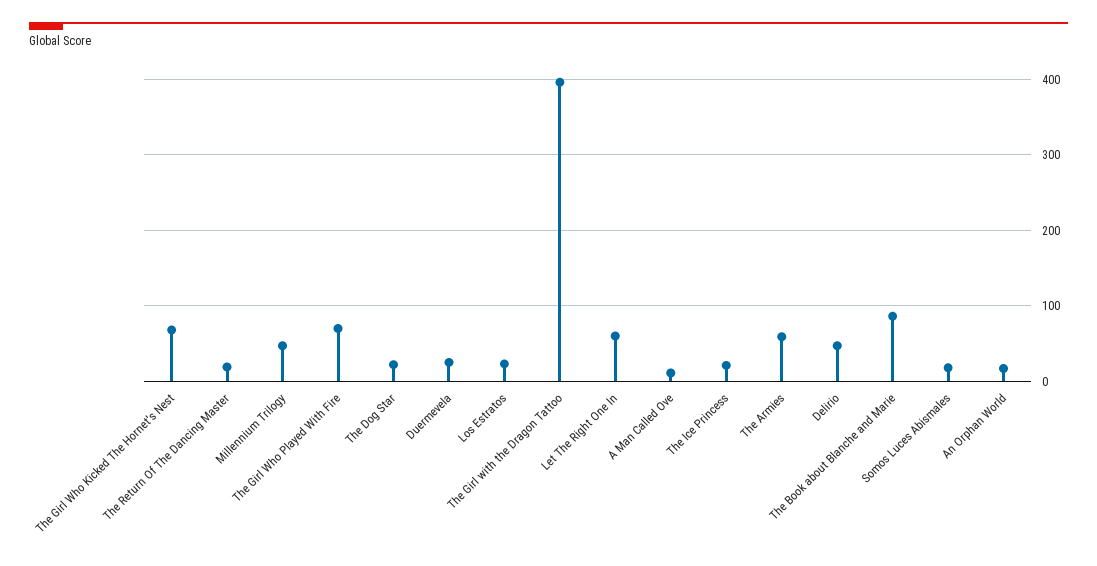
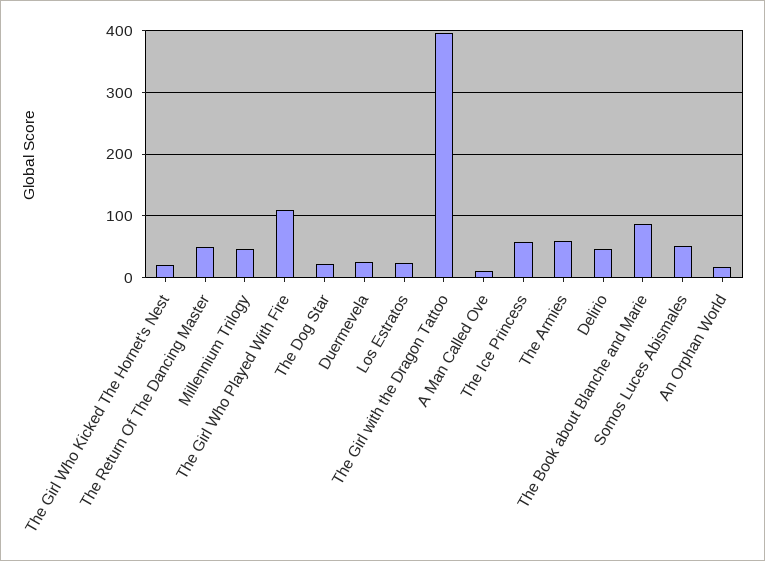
  {
-   "The Girl Who Kicked The Hornet's Nest": 70,
+   "The Girl Who Kicked The Hornet's Nest": 20,
-   "The Return Of The Dancing Master": 20,
+   "The Return Of The Dancing Master": 50,
    "Millennium Trilogy": 50,
-   "The Girl Who Played With Fire": 70,
+   "The Girl Who Played With Fire": 110,
    "The Dog Star": 20,
    "Duermevela": 30,
    "Los Estratos": 20,
    "The Girl with the Dragon Tattoo": 400,
-   "Let The Right One In": 60,
    "A Man Called Ove": 10,
-   "The Ice Princess": 20,
+   "The Ice Princess": 60,
    "The Armies": 60,
    "Delirio": 50,
    "The Book about Blanche and Marie": 90,
-   "Somos Luces Abismales": 20,
+   "Somos Luces Abismales": 50,
    "An Orphan World": 20
  }

